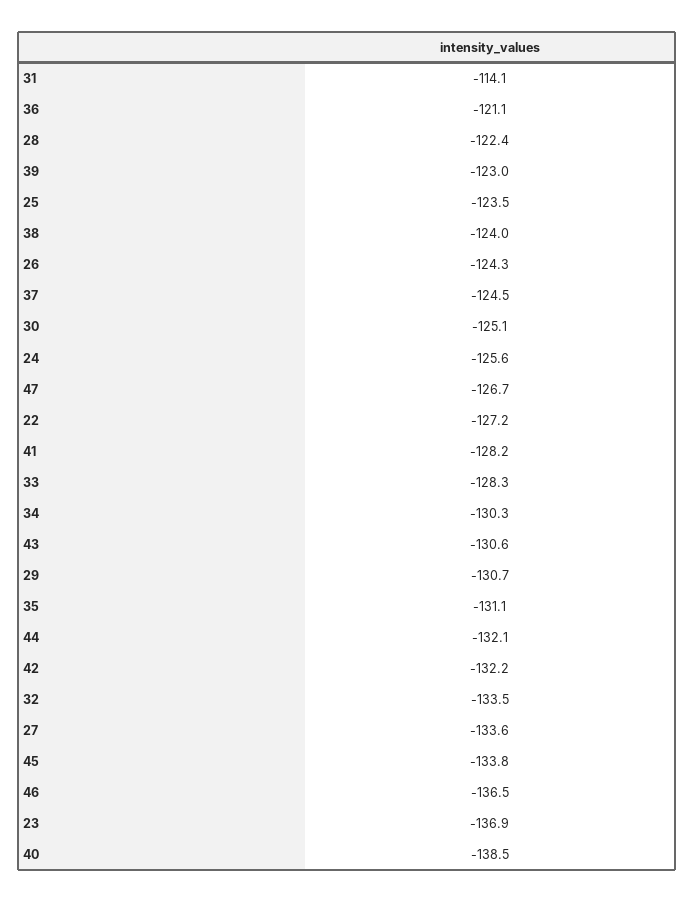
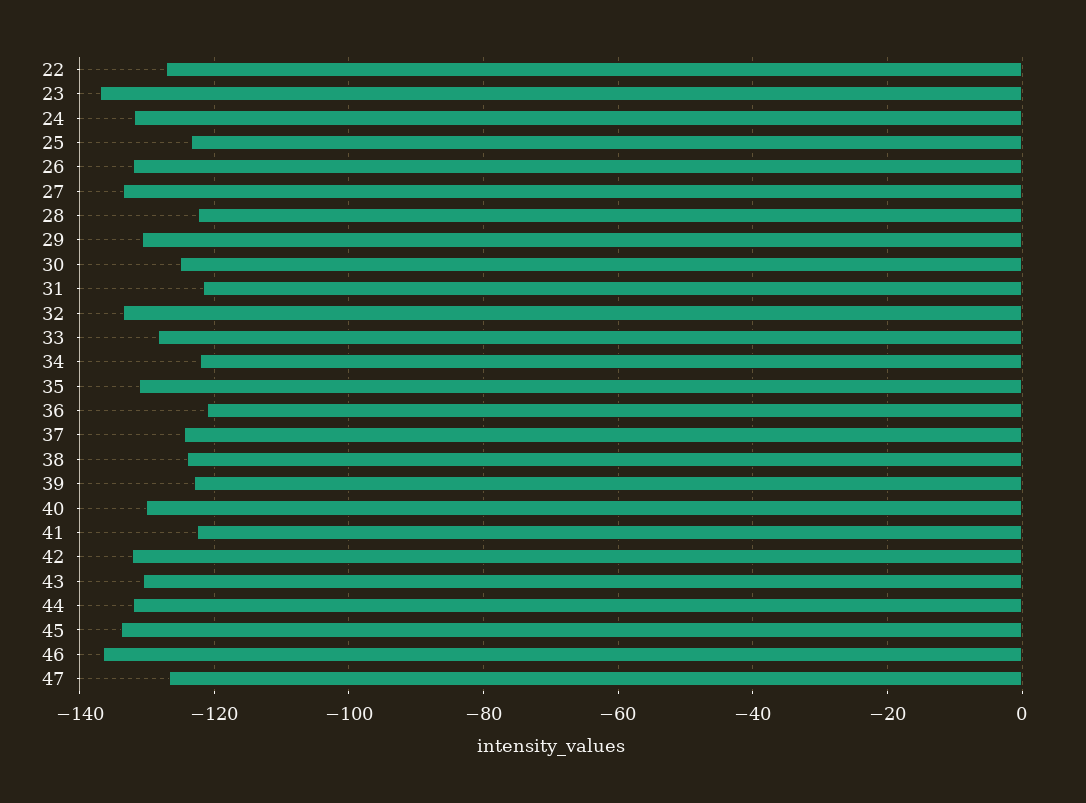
  {
-   "31": -114.1,
+   "31": -122,
    "36": -121.1,
    "28": -122.4,
    "39": -123,
    "25": -123.5,
    "38": -124,
-   "26": -124.3,
+   "26": -132,
    "37": -124.5,
    "30": -125.1,
-   "24": -125.6,
+   "24": -132,
    "47": -126.7,
    "22": -127.2,
-   "41": -128.2,
+   "41": -122,
    "33": -128.3,
-   "34": -130.3,
+   "34": -122,
    "43": -130.6,
    "29": -130.7,
    "35": -131.1,
    "44": -132.1,
    "42": -132.2,
    "32": -133.5,
    "27": -133.6,
    "45": -133.8,
    "46": -136.5,
    "23": -136.9,
-   "40": -138.5
+   "40": -130
  }

